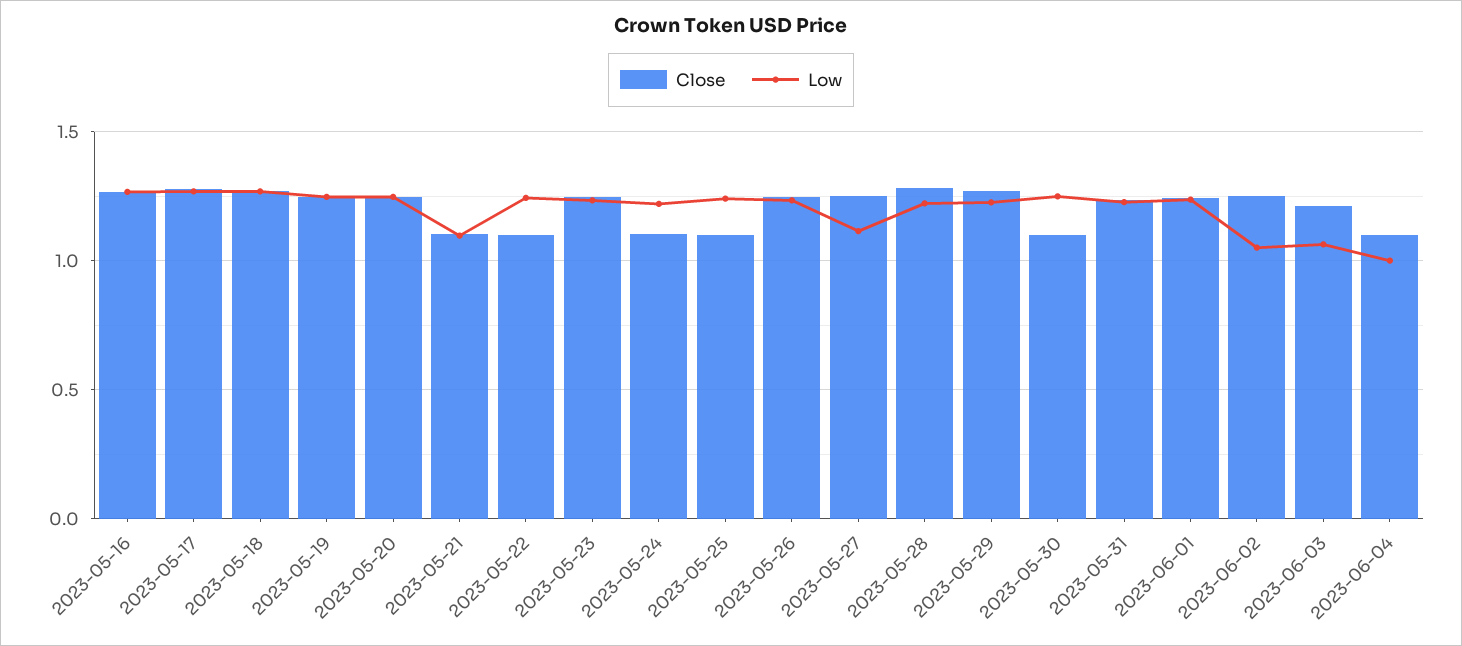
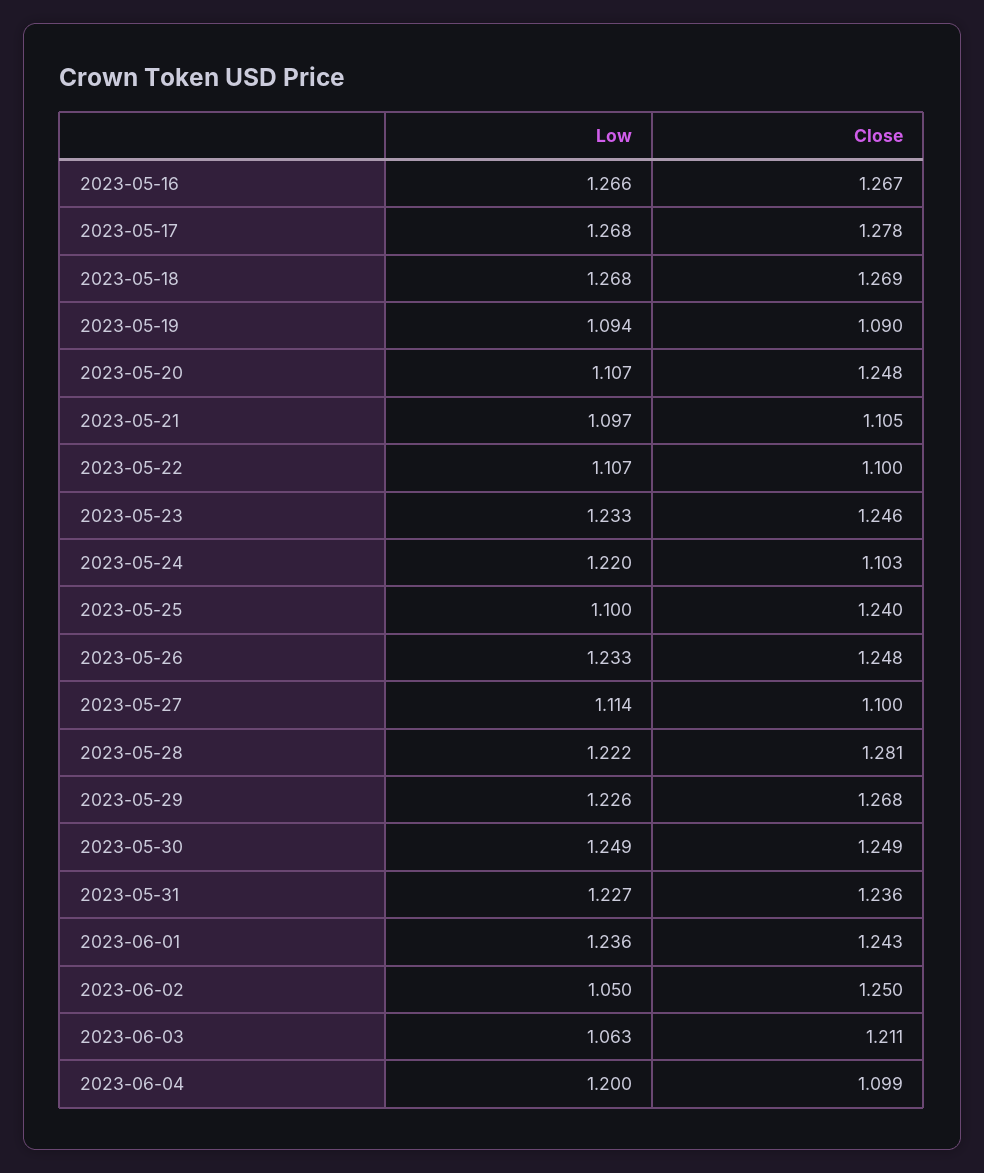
  {
    "Close": {
      "2023-05-16": 1.267,
      "2023-05-17": 1.278,
      "2023-05-18": 1.269,
-     "2023-05-19": 1.25,
+     "2023-05-19": 1.09,
      "2023-05-20": 1.248,
      "2023-05-21": 1.105,
      "2023-05-22": 1.1,
      "2023-05-23": 1.246,
      "2023-05-24": 1.103,
-     "2023-05-25": 1.1,
+     "2023-05-25": 1.24,
      "2023-05-26": 1.248,
-     "2023-05-27": 1.25,
+     "2023-05-27": 1.1,
      "2023-05-28": 1.281,
      "2023-05-29": 1.268,
-     "2023-05-30": 1.1,
+     "2023-05-30": 1.249,
      "2023-05-31": 1.236,
      "2023-06-01": 1.243,
      "2023-06-02": 1.25,
      "2023-06-03": 1.211,
      "2023-06-04": 1.099
    },
    "Low": {
      "2023-05-16": 1.266,
      "2023-05-17": 1.268,
      "2023-05-18": 1.268,
-     "2023-05-19": 1.25,
+     "2023-05-19": 1.094,
-     "2023-05-20": 1.25,
+     "2023-05-20": 1.107,
      "2023-05-21": 1.097,
-     "2023-05-22": 1.25,
+     "2023-05-22": 1.107,
      "2023-05-23": 1.233,
      "2023-05-24": 1.22,
-     "2023-05-25": 1.25,
+     "2023-05-25": 1.1,
      "2023-05-26": 1.233,
      "2023-05-27": 1.114,
      "2023-05-28": 1.222,
      "2023-05-29": 1.226,
      "2023-05-30": 1.249,
      "2023-05-31": 1.227,
      "2023-06-01": 1.236,
      "2023-06-02": 1.05,
      "2023-06-03": 1.063,
-     "2023-06-04": 1
+     "2023-06-04": 1.2
    }
  }

